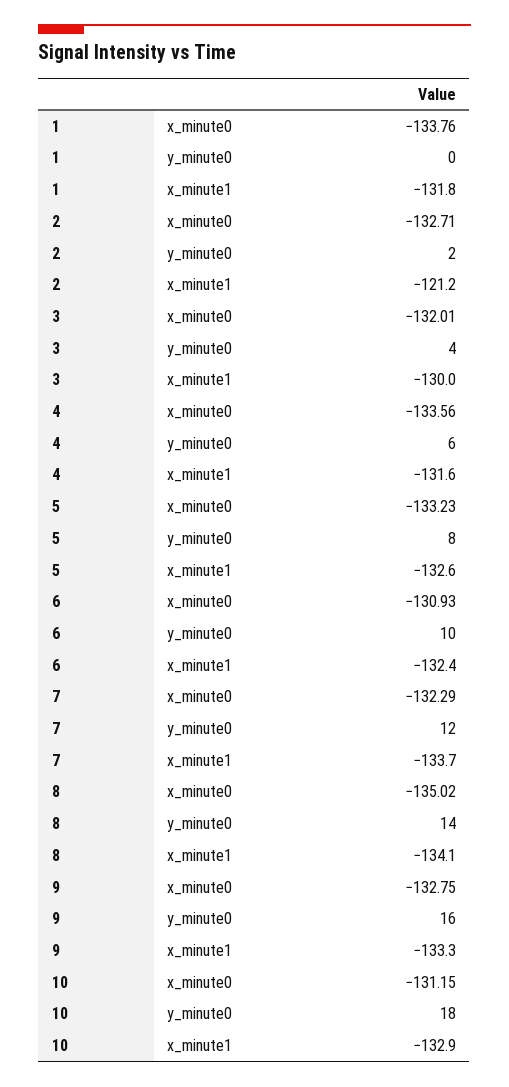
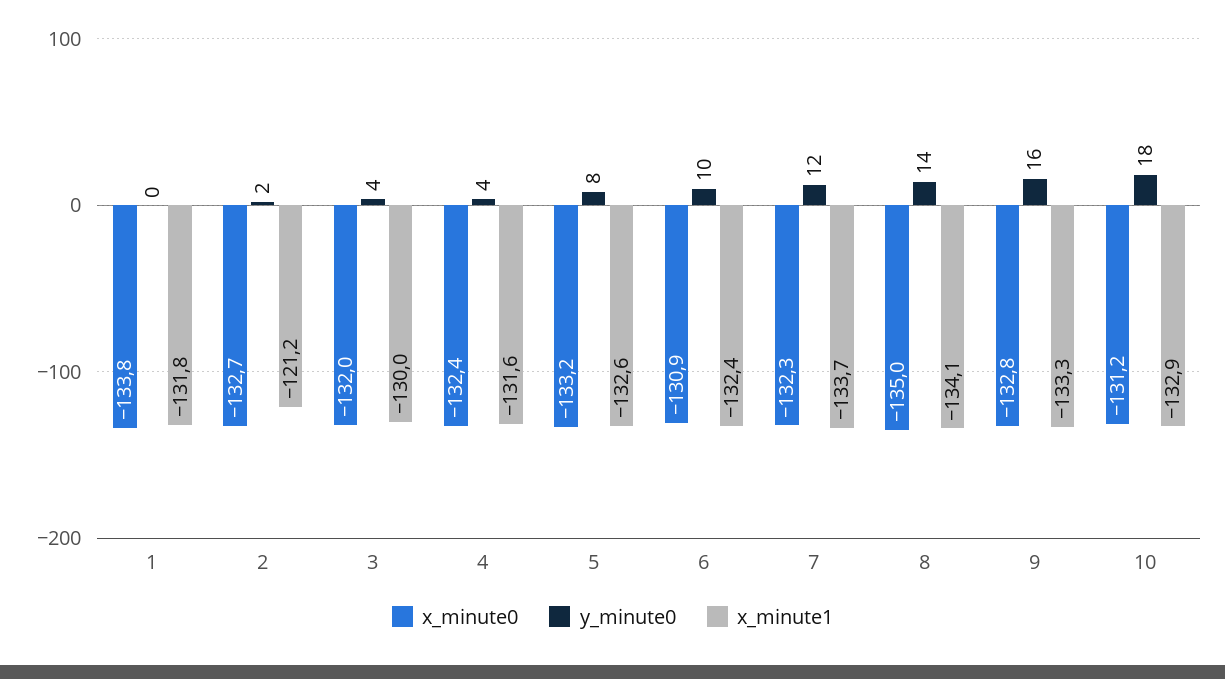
  {
    "x_minute0": {
      "1": -133.76,
      "2": -132.71,
      "3": -132.01,
-     "4": -133.56,
+     "4": -132.4,
      "5": -133.23,
      "6": -130.93,
      "7": -132.29,
      "8": -135.02,
      "9": -132.75,
      "10": -131.15
    },
    "y_minute0": {
      "1": 0,
      "2": 2,
      "3": 4,
-     "4": 6,
+     "4": 4,
      "5": 8,
      "6": 10,
      "7": 12,
      "8": 14,
      "9": 16,
      "10": 18
    },
    "x_minute1": {
      "1": -131.8,
      "2": -121.2,
      "3": -130,
      "4": -131.6,
      "5": -132.6,
      "6": -132.4,
      "7": -133.7,
      "8": -134.1,
      "9": -133.3,
      "10": -132.9
    }
  }

